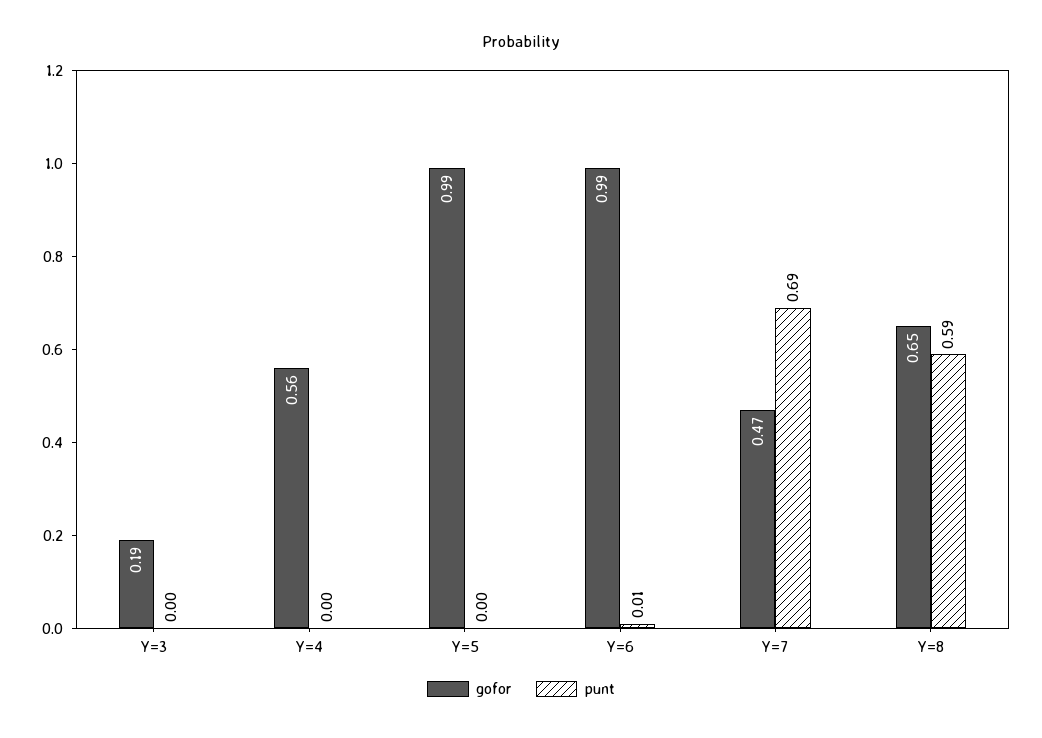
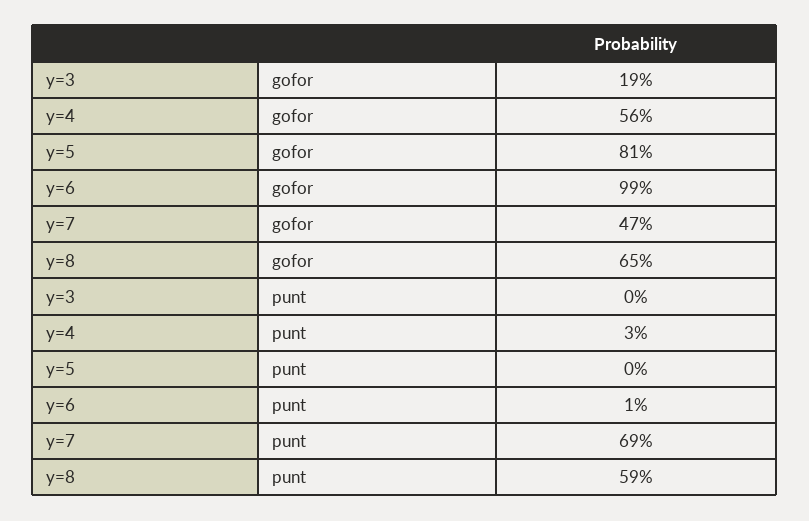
  {
    "gofor": {
      "Y=3": 0.19,
      "Y=4": 0.56,
-     "Y=5": 0.99,
+     "Y=5": 0.81,
      "Y=6": 0.99,
      "Y=7": 0.47,
      "Y=8": 0.65
    },
    "punt": {
      "Y=3": 0,
-     "Y=4": 0,
+     "Y=4": 0.03,
      "Y=5": 0,
      "Y=6": 0.01,
      "Y=7": 0.69,
      "Y=8": 0.59
    }
  }

